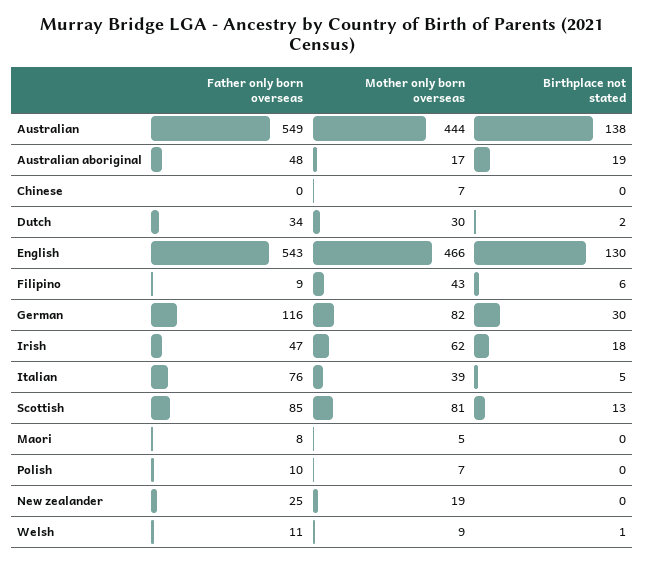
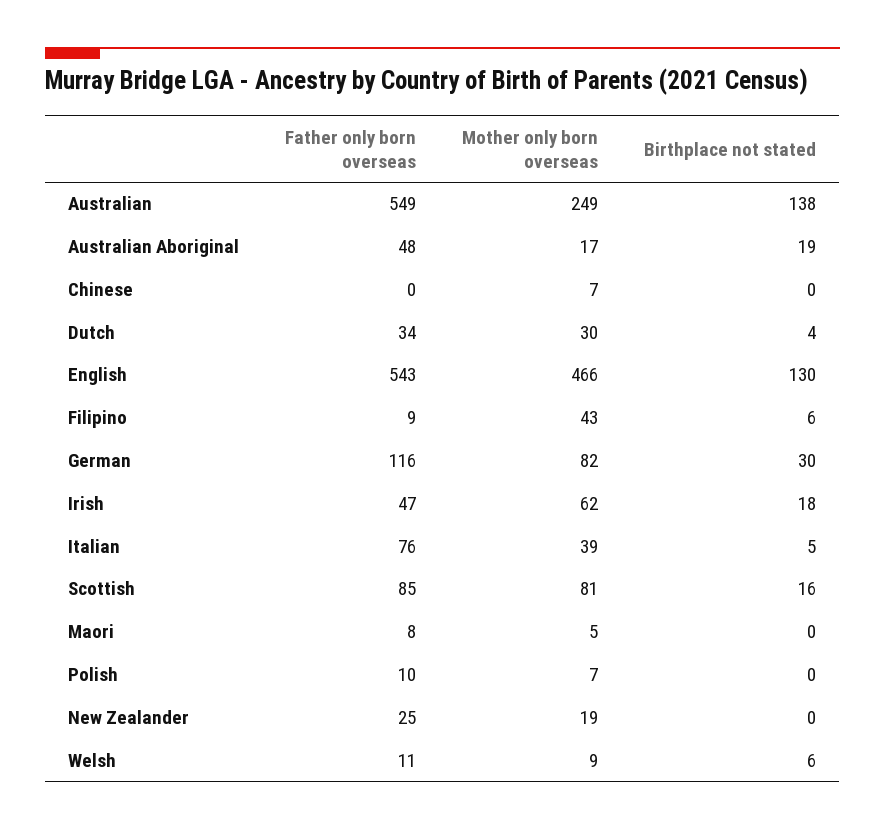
  {
    "Father only born overseas": {
      "Australian": 549,
      "Australian aboriginal": 48,
      "Chinese": 0,
      "Dutch": 34,
      "English": 543,
      "Filipino": 9,
      "German": 116,
      "Irish": 47,
      "Italian": 76,
      "Scottish": 85,
      "Maori": 8,
      "Polish": 10,
      "New zealander": 25,
      "Welsh": 11
    },
    "Mother only born overseas": {
-     "Australian": 444,
+     "Australian": 249,
      "Australian aboriginal": 17,
      "Chinese": 7,
      "Dutch": 30,
      "English": 466,
      "Filipino": 43,
      "German": 82,
      "Irish": 62,
      "Italian": 39,
      "Scottish": 81,
      "Maori": 5,
      "Polish": 7,
      "New zealander": 19,
      "Welsh": 9
    },
    "Birthplace not stated": {
      "Australian": 138,
      "Australian aboriginal": 19,
      "Chinese": 0,
-     "Dutch": 2,
+     "Dutch": 4,
      "English": 130,
      "Filipino": 6,
      "German": 30,
      "Irish": 18,
      "Italian": 5,
-     "Scottish": 13,
+     "Scottish": 16,
      "Maori": 0,
      "Polish": 0,
      "New zealander": 0,
-     "Welsh": 1
+     "Welsh": 6
    }
  }

